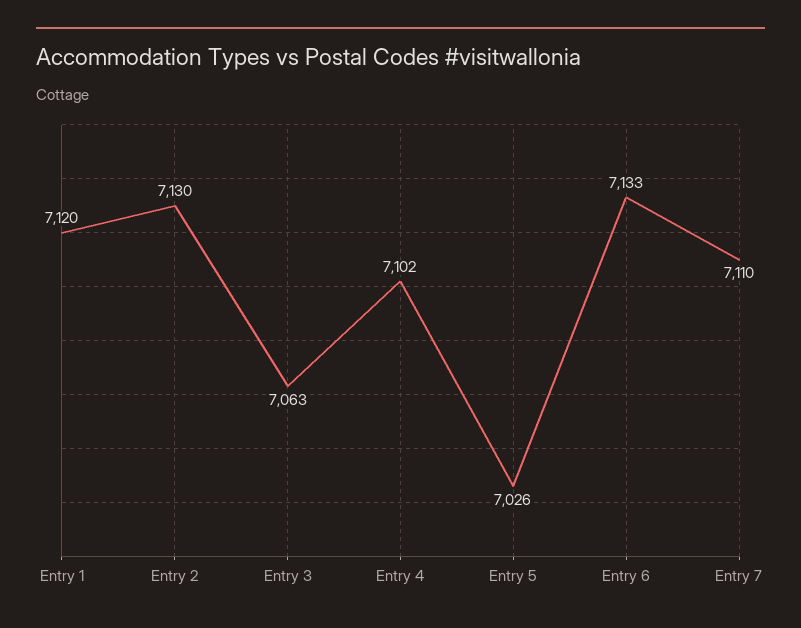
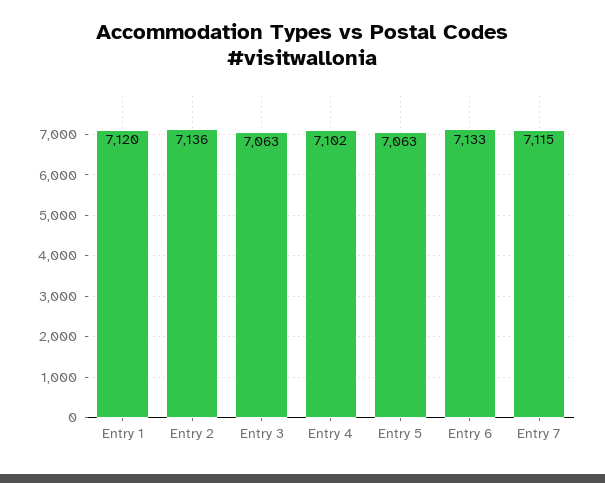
  {
    "Entry 1": 7120,
-   "Entry 2": 7130,
+   "Entry 2": 7136,
    "Entry 3": 7063,
    "Entry 4": 7102,
-   "Entry 5": 7026,
+   "Entry 5": 7063,
    "Entry 6": 7133,
-   "Entry 7": 7110
+   "Entry 7": 7115
  }

